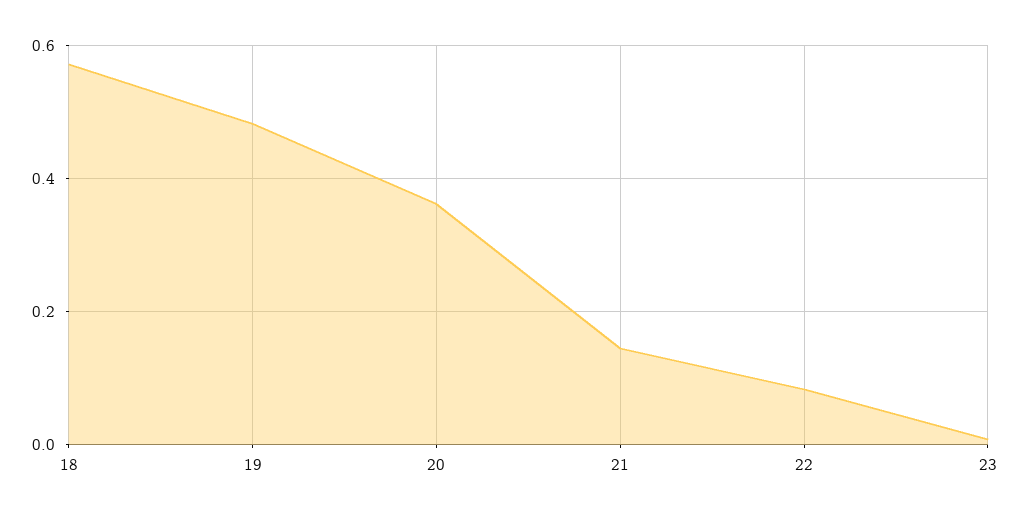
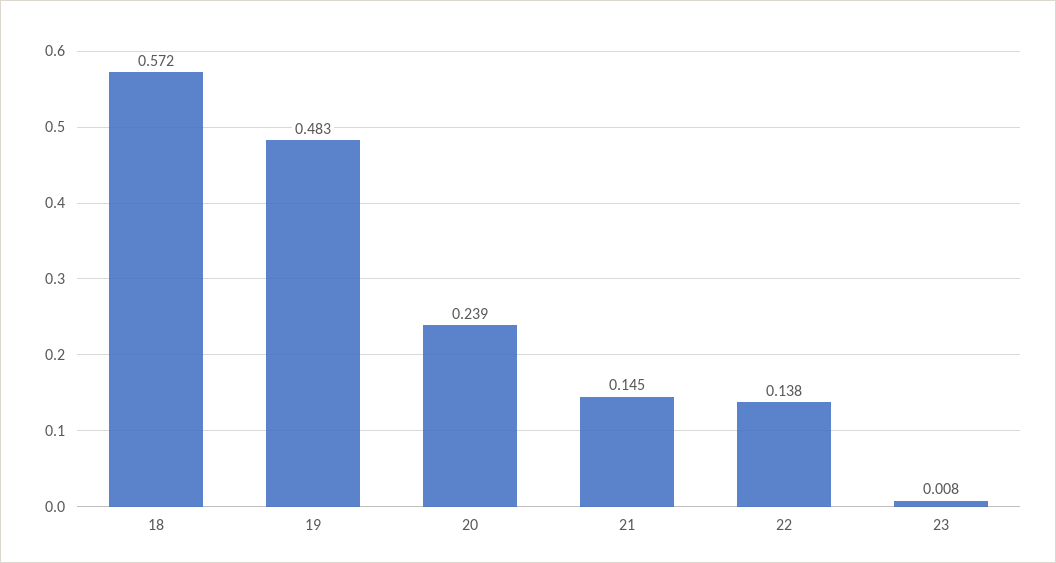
  {
    "18": 0.572,
    "19": 0.483,
-   "20": 0.36,
+   "20": 0.239,
    "21": 0.145,
-   "22": 0.08,
+   "22": 0.138,
    "23": 0.008
  }

